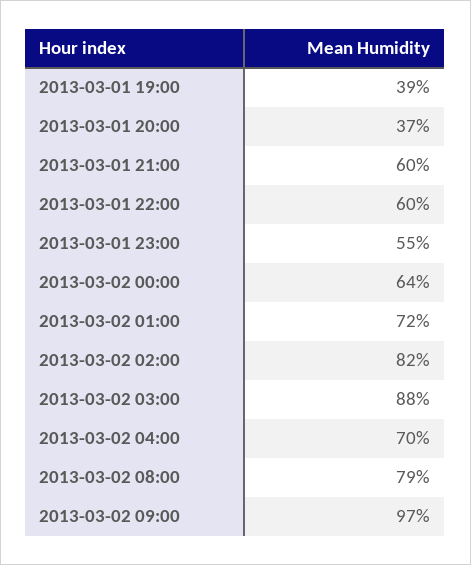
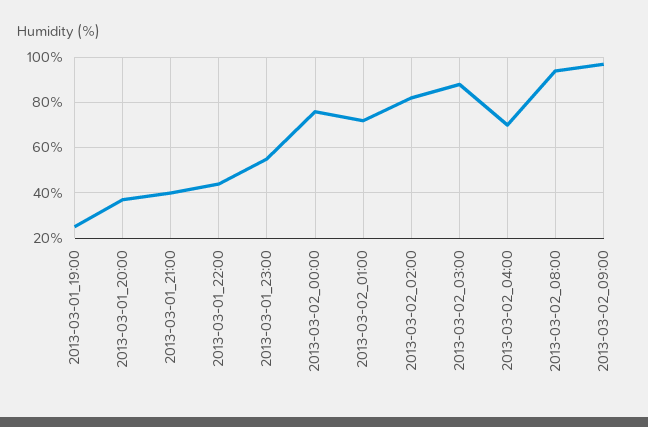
  {
-   "2013-03-01 19:00": 39,
+   "2013-03-01 19:00": 25,
    "2013-03-01 20:00": 37,
-   "2013-03-01 21:00": 60,
+   "2013-03-01 21:00": 40,
-   "2013-03-01 22:00": 60,
+   "2013-03-01 22:00": 45,
    "2013-03-01 23:00": 55,
-   "2013-03-02 00:00": 64,
+   "2013-03-02 00:00": 75,
    "2013-03-02 01:00": 72,
    "2013-03-02 02:00": 82,
    "2013-03-02 03:00": 88,
    "2013-03-02 04:00": 70,
-   "2013-03-02 08:00": 79,
+   "2013-03-02 08:00": 95,
    "2013-03-02 09:00": 97
  }

